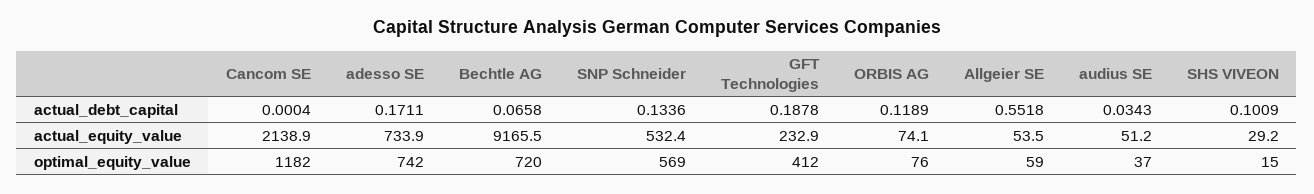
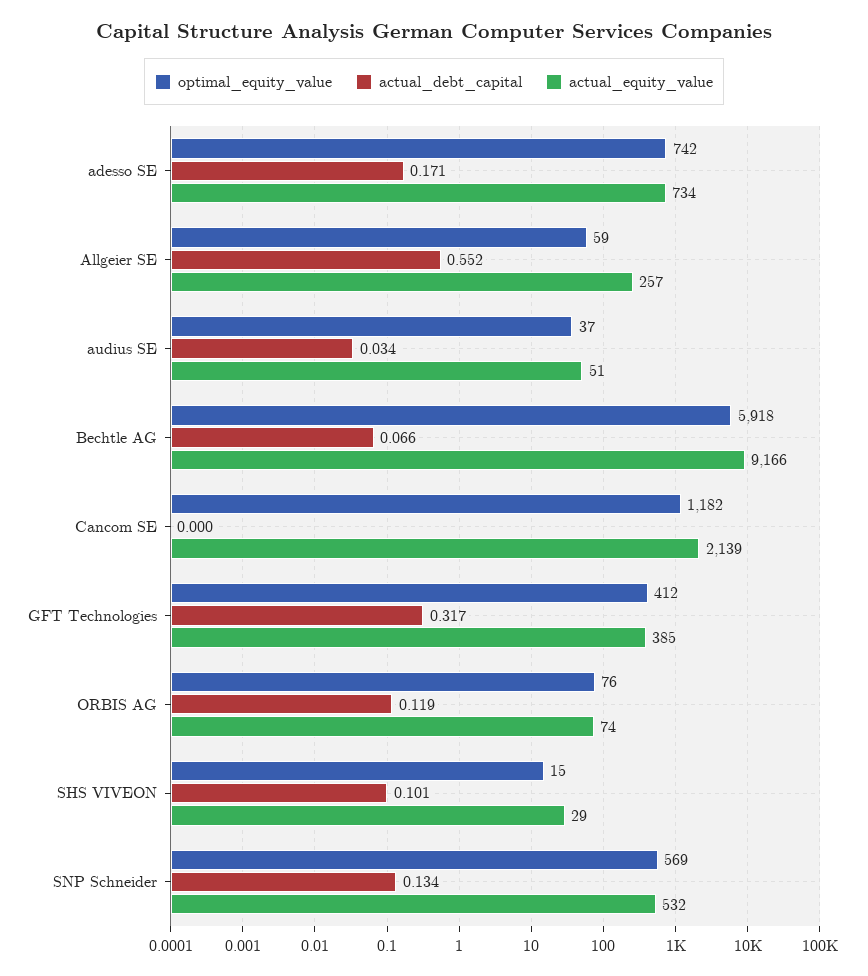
  {
    "actual_debt_capital": {
      "Cancom SE": 0.0004,
      "adesso SE": 0.1711,
      "Bechtle AG": 0.0658,
      "SNP Schneider": 0.1336,
-     "GFT Technologies": 0.1878,
+     "GFT Technologies": 0.317,
      "ORBIS AG": 0.1189,
      "Allgeier SE": 0.5518,
      "audius SE": 0.0343,
      "SHS VIVEON": 0.1009
    },
    "actual_equity_value": {
      "Cancom SE": 2138.9,
      "adesso SE": 733.9,
      "Bechtle AG": 9165.5,
      "SNP Schneider": 532.4,
-     "GFT Technologies": 232.9,
+     "GFT Technologies": 385,
      "ORBIS AG": 74.1,
-     "Allgeier SE": 53.5,
+     "Allgeier SE": 257,
      "audius SE": 51.2,
      "SHS VIVEON": 29.2
    },
    "optimal_equity_value": {
      "Cancom SE": 1182,
      "adesso SE": 742,
-     "Bechtle AG": 720,
+     "Bechtle AG": 5918,
      "SNP Schneider": 569,
      "GFT Technologies": 412,
      "ORBIS AG": 76,
      "Allgeier SE": 59,
      "audius SE": 37,
      "SHS VIVEON": 15
    }
  }

